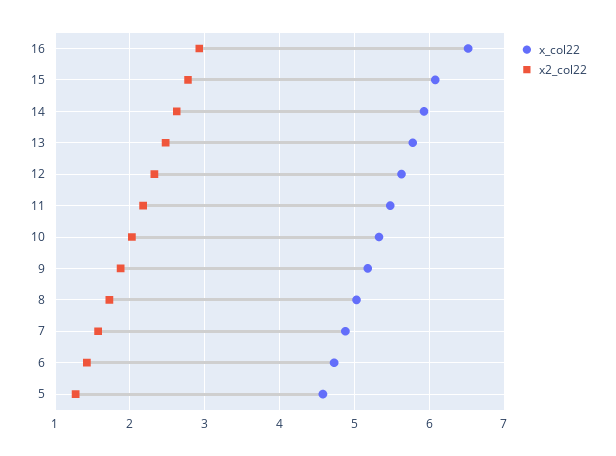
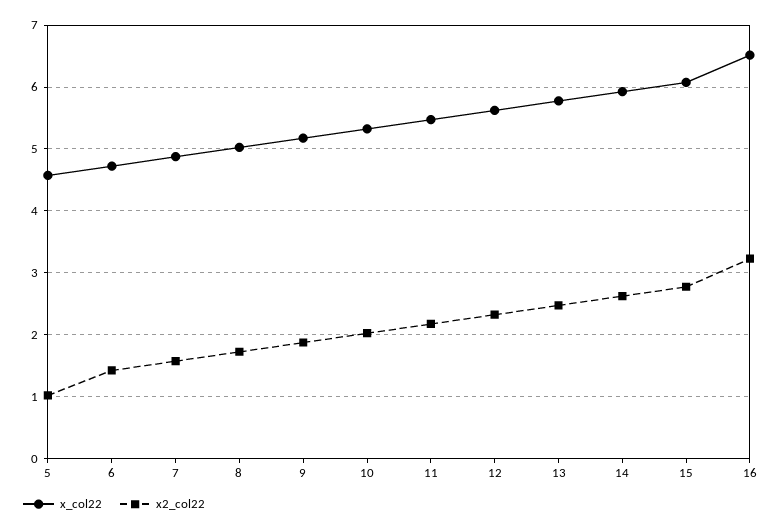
  {
    "x_col22": {
      "16": 6.5,
      "15": 6.1,
      "14": 5.9,
      "13": 5.8,
      "12": 5.6,
      "11": 5.5,
      "10": 5.3,
      "9": 5.2,
      "8": 5,
      "7": 4.9,
      "6": 4.7,
      "5": 4.6
    },
    "x2_col22": {
-     "16": 2.9,
+     "16": 3.2,
      "15": 2.8,
      "14": 2.6,
      "13": 2.5,
      "12": 2.3,
      "11": 2.2,
      "10": 2,
      "9": 1.9,
      "8": 1.7,
      "7": 1.6,
      "6": 1.4,
-     "5": 1.3
+     "5": 1
    }
  }

